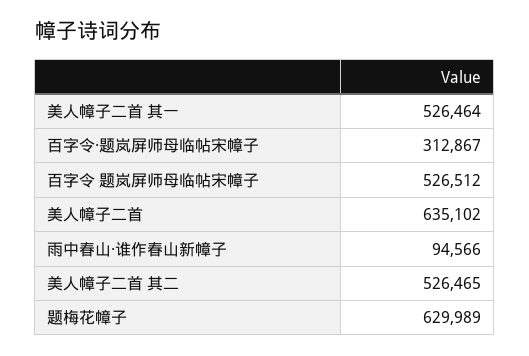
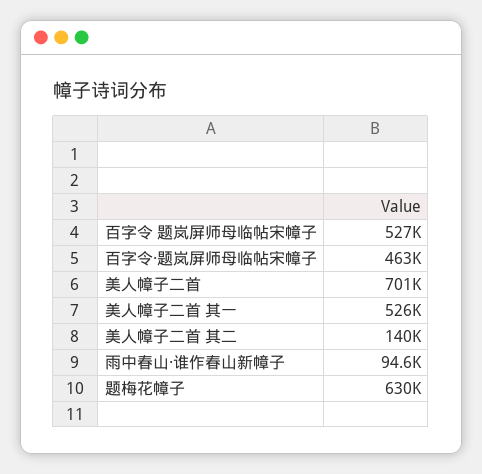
  {
    "美人幛子二首 其一": 526464,
-   "百字令·题岚屏师母临帖宋幛子": 312867,
+   "百字令·题岚屏师母临帖宋幛子": 463000,
    "百字令 题岚屏师母临帖宋幛子": 526512,
-   "美人幛子二首": 635102,
+   "美人幛子二首": 701000,
    "雨中春山·谁作春山新幛子": 94566,
-   "美人幛子二首 其二": 526465,
+   "美人幛子二首 其二": 140000,
    "题梅花幛子": 629989
  }

